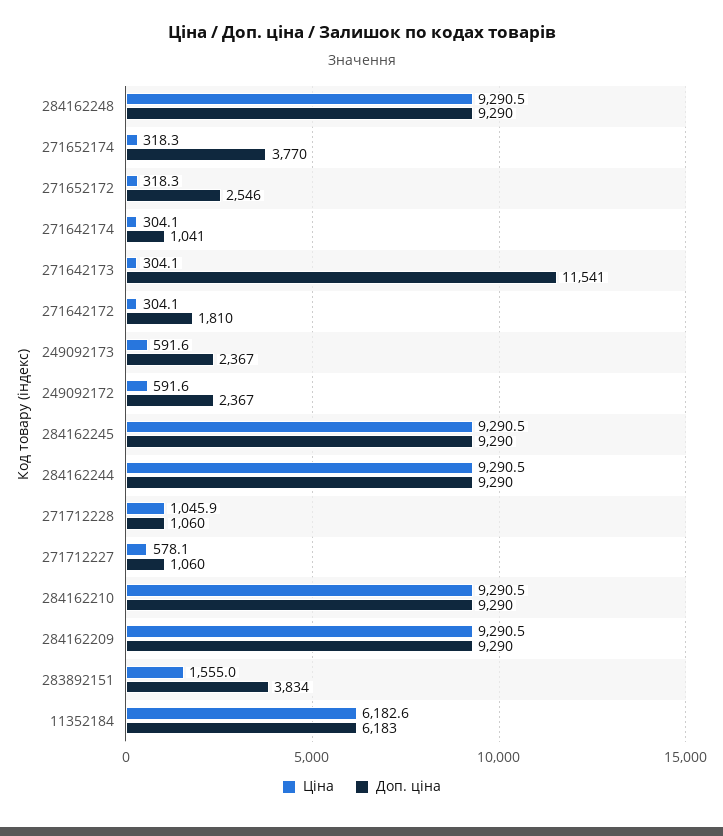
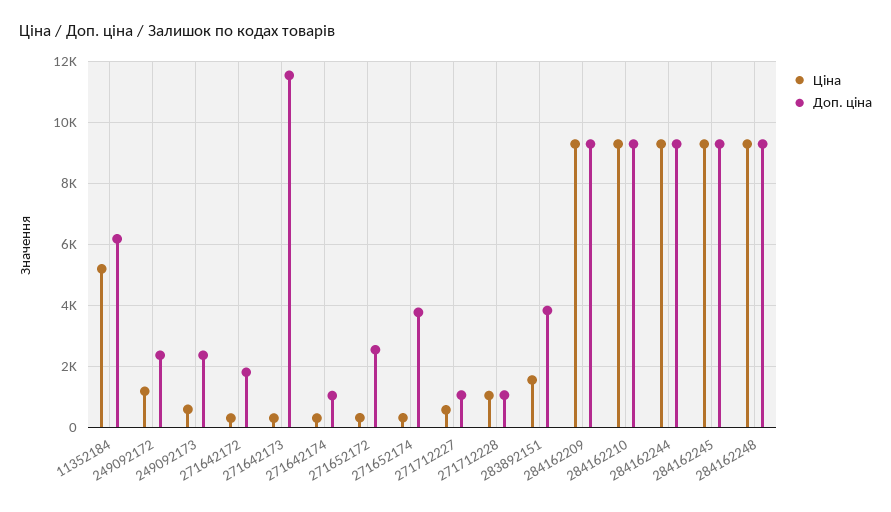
  {
    "Ціна": {
      "284162248": 9290.5,
      "271652174": 318.3,
      "271652172": 318.3,
      "271642174": 304.1,
      "271642173": 304.1,
      "271642172": 304.1,
      "249092173": 591.6,
-     "249092172": 591.6,
+     "249092172": 1200,
      "284162245": 9290.5,
      "284162244": 9290.5,
      "271712228": 1045.9,
      "271712227": 578.1,
      "284162210": 9290.5,
      "284162209": 9290.5,
      "283892151": 1555,
-     "11352184": 6182.6
+     "11352184": 5200
    },
    "Доп. ціна": {
      "284162248": 9290,
      "271652174": 3770,
      "271652172": 2546,
      "271642174": 1041,
      "271642173": 11541,
      "271642172": 1810,
      "249092173": 2367,
      "249092172": 2367,
      "284162245": 9290,
      "284162244": 9290,
      "271712228": 1060,
      "271712227": 1060,
      "284162210": 9290,
      "284162209": 9290,
      "283892151": 3834,
      "11352184": 6183
    }
  }

